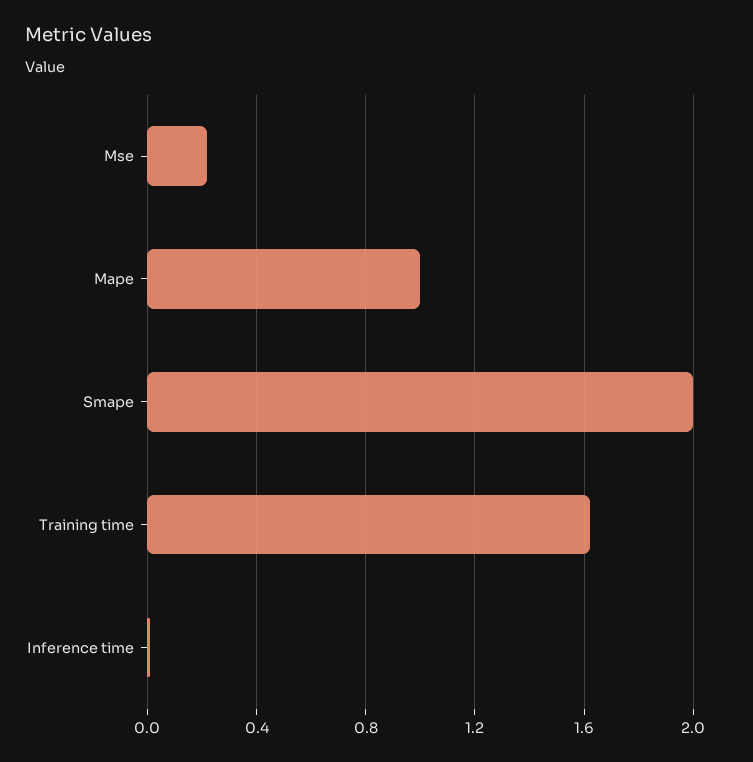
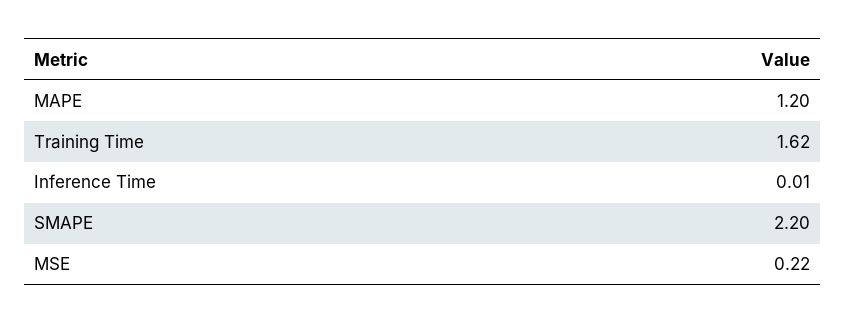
  {
    "Mse": 0.22,
-   "Mape": 1,
+   "Mape": 1.2,
-   "Smape": 2,
+   "Smape": 2.2,
    "Training time": 1.62,
    "Inference time": 0.01
  }

